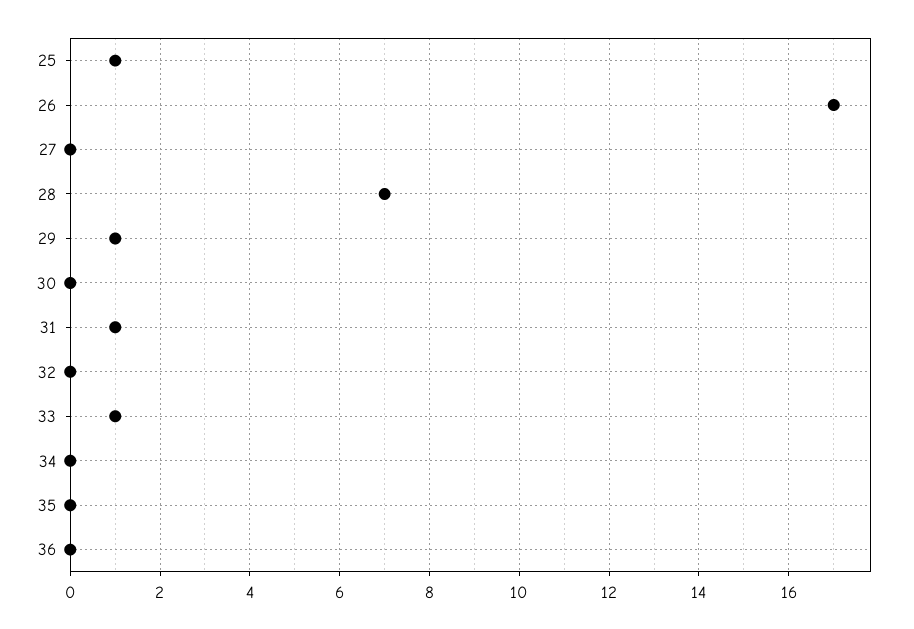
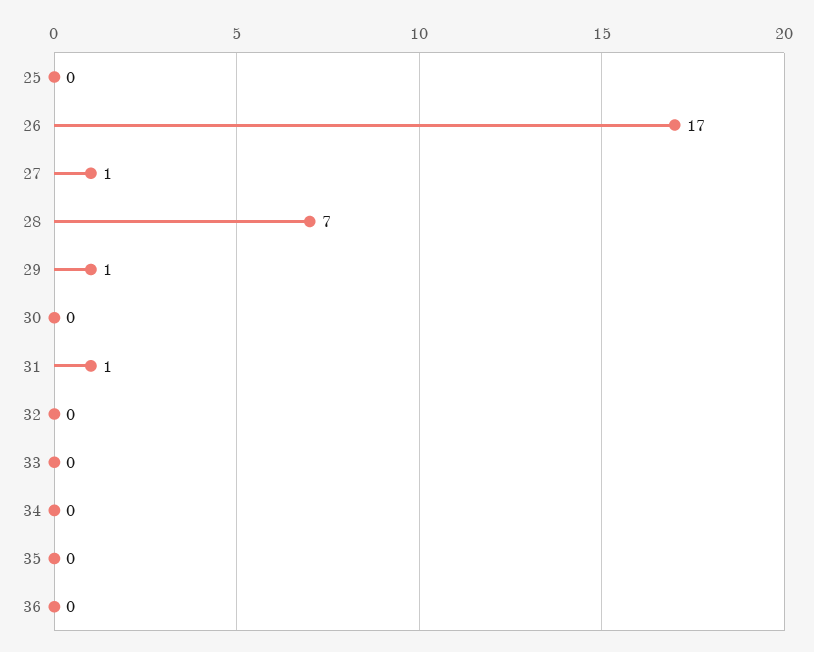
  {
-   "25": 1,
+   "25": 0,
    "26": 17,
-   "27": 0,
+   "27": 1,
    "28": 7,
    "29": 1,
    "30": 0,
    "31": 1,
    "32": 0,
-   "33": 1,
+   "33": 0,
    "34": 0,
    "35": 0,
    "36": 0
  }

